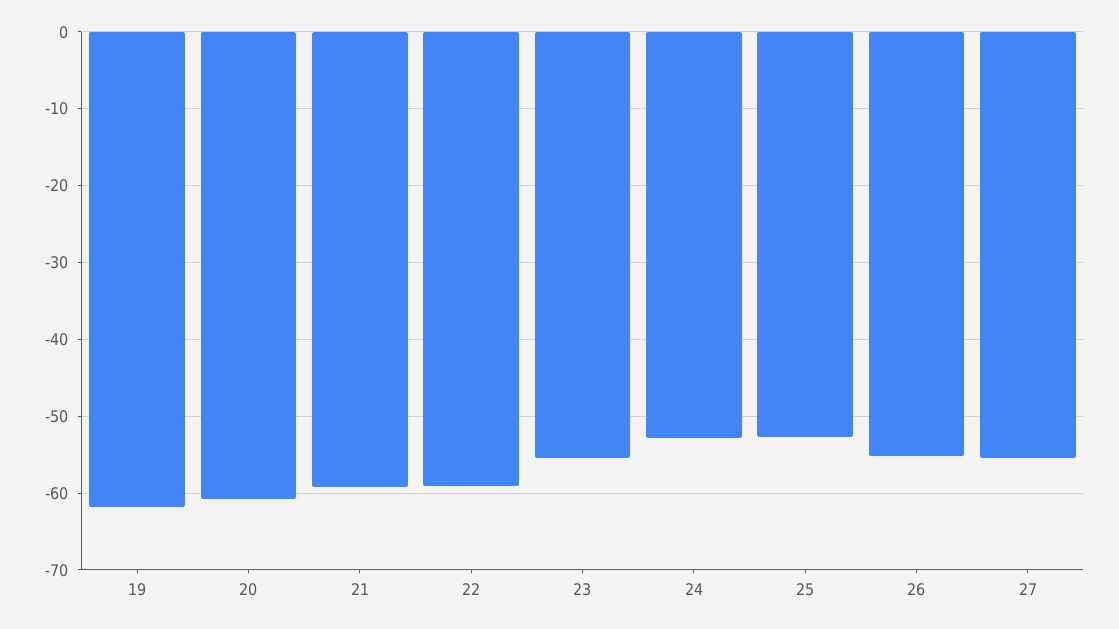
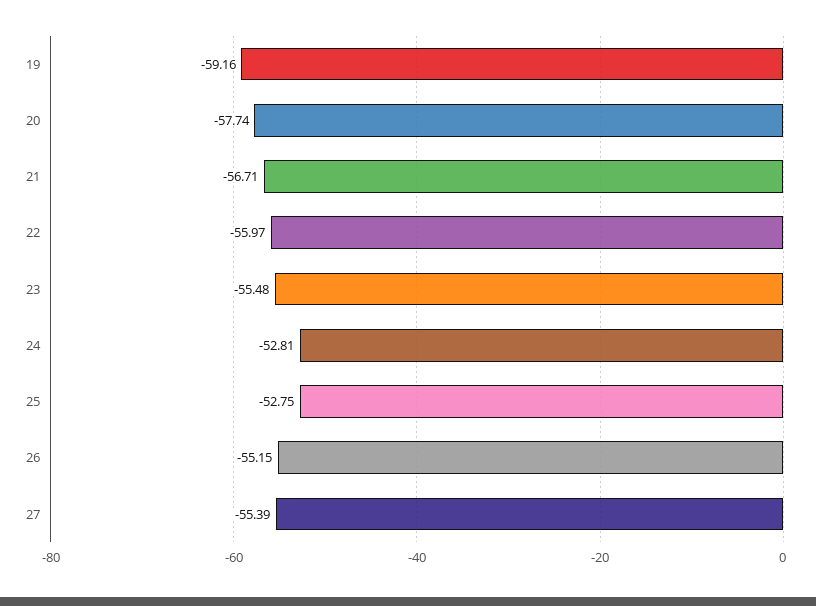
  {
-   "19": -62,
+   "19": -59.16,
-   "20": -61,
+   "20": -57.74,
-   "21": -59,
+   "21": -56.71,
-   "22": -59,
+   "22": -55.97,
    "23": -55.48,
    "24": -52.81,
    "25": -52.75,
    "26": -55.15,
    "27": -55.39
  }

